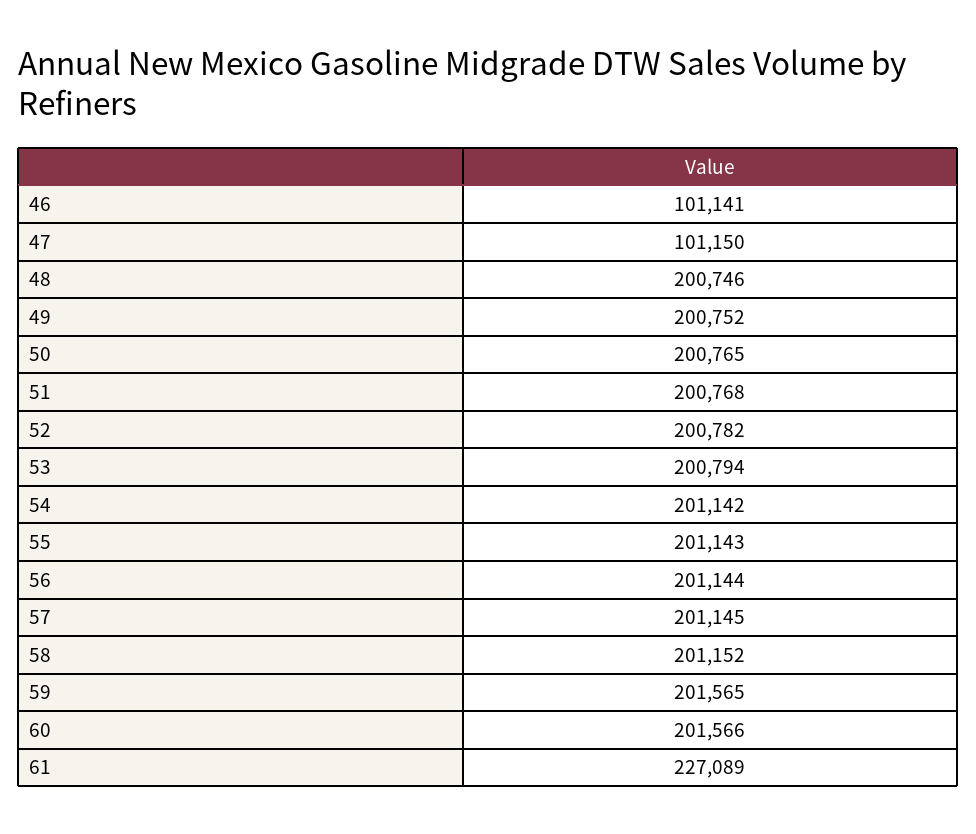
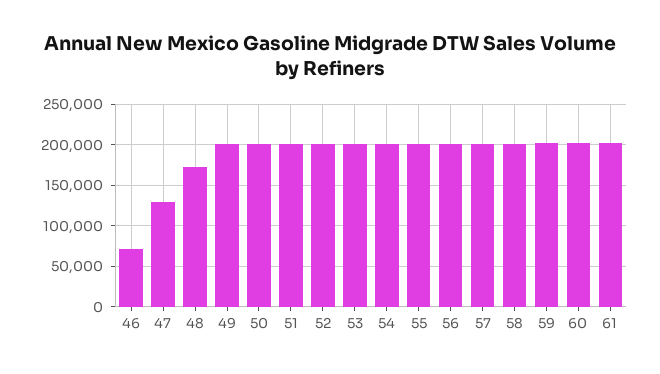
  {
-   "46": 101141,
+   "46": 70000,
-   "47": 101150,
+   "47": 130000,
-   "48": 200746,
+   "48": 170000,
    "49": 200752,
    "50": 200765,
    "51": 200768,
    "52": 200782,
    "53": 200794,
    "54": 201142,
    "55": 201143,
    "56": 201144,
    "57": 201145,
    "58": 201152,
    "59": 201565,
    "60": 201566,
-   "61": 227089
+   "61": 200000
  }

